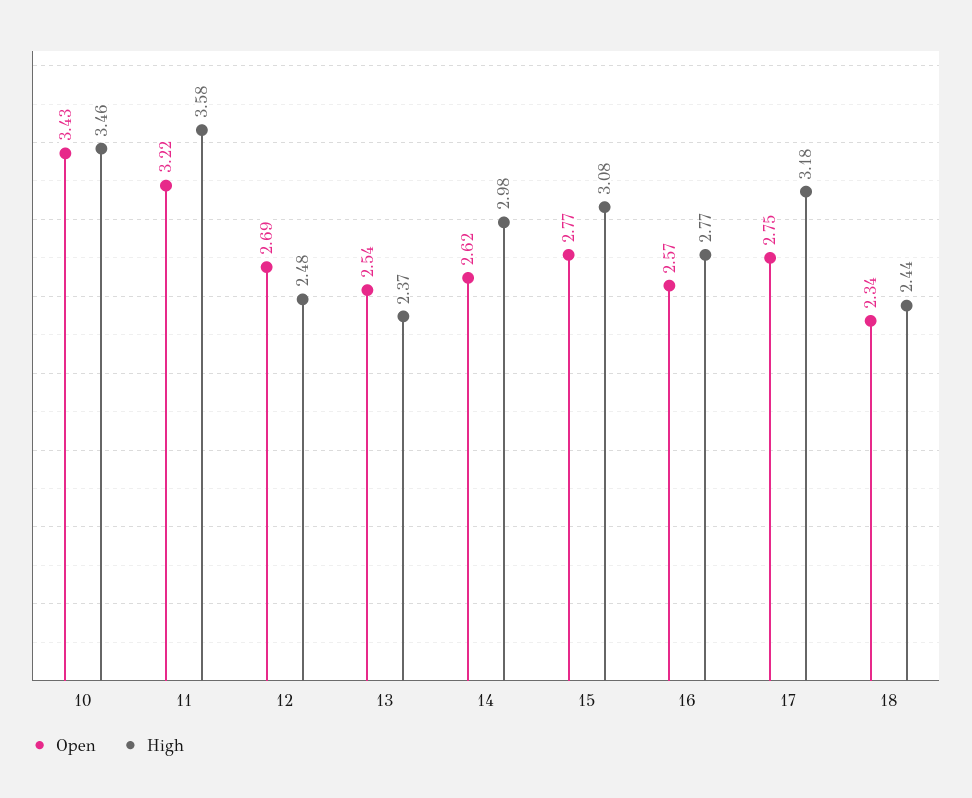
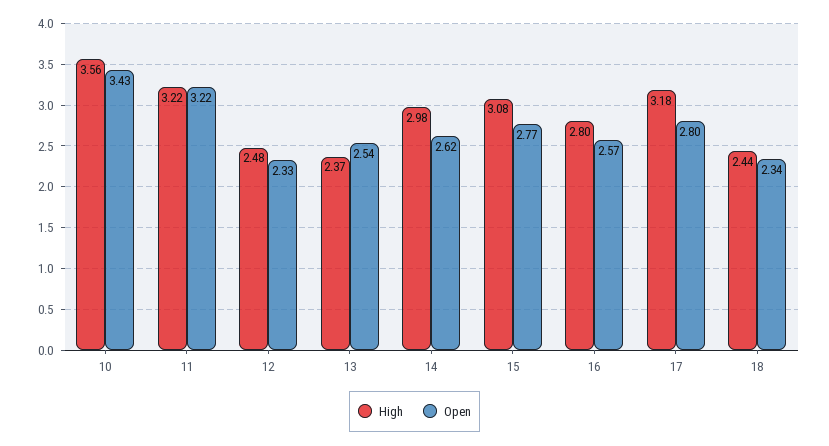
  {
    "Open": {
      "10": 3.43,
      "11": 3.22,
-     "12": 2.69,
+     "12": 2.33,
      "13": 2.54,
      "14": 2.62,
      "15": 2.77,
      "16": 2.57,
-     "17": 2.75,
+     "17": 2.8,
      "18": 2.34
    },
    "High": {
-     "10": 3.46,
+     "10": 3.56,
-     "11": 3.58,
+     "11": 3.22,
      "12": 2.48,
      "13": 2.37,
      "14": 2.98,
      "15": 3.08,
-     "16": 2.77,
+     "16": 2.8,
      "17": 3.18,
      "18": 2.44
    }
  }

